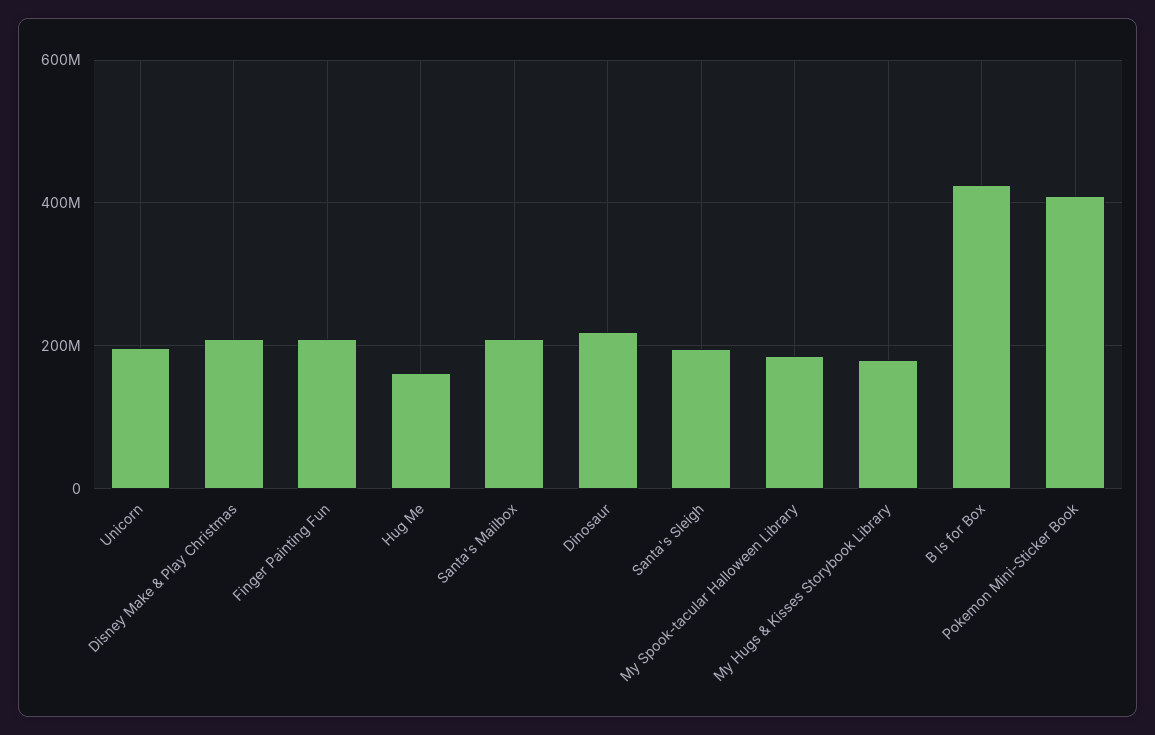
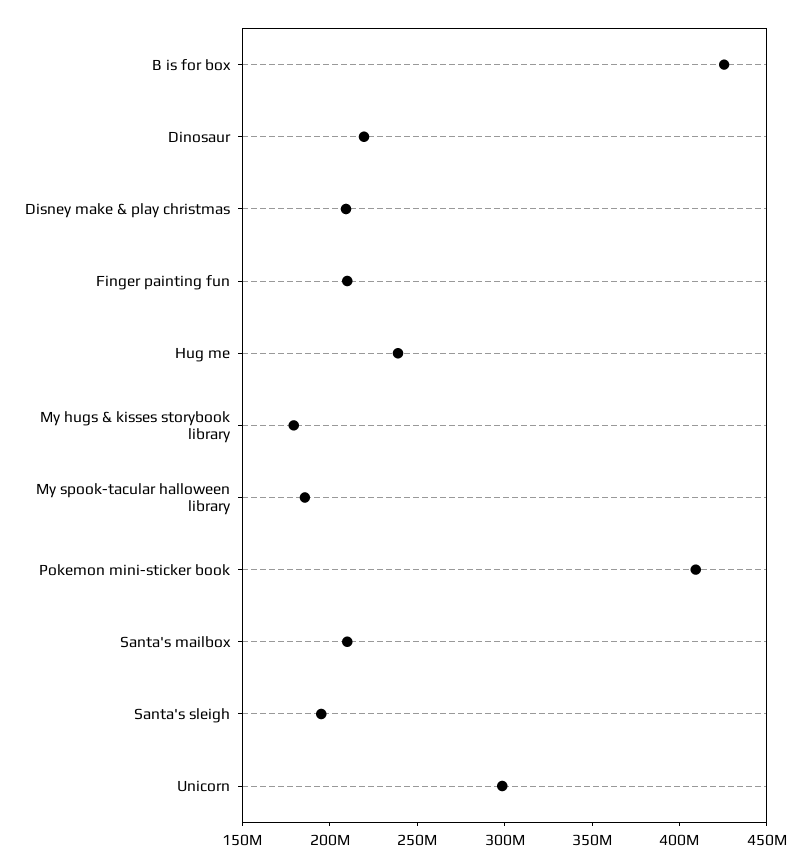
  {
-   "Unicorn": 200000000,
+   "Unicorn": 300000000,
    "Disney Make & Play Christmas": 210000000,
    "Finger Painting Fun": 210000000,
-   "Hug Me": 160000000,
+   "Hug Me": 240000000,
    "Santa's Mailbox": 210000000,
    "Dinosaur": 220000000,
    "Santa's Sleigh": 200000000,
    "My Spook-tacular Halloween Library": 190000000,
    "My Hugs & Kisses Storybook Library": 180000000,
    "B Is for Box": 430000000,
    "Pokemon Mini-Sticker Book": 410000000
  }

